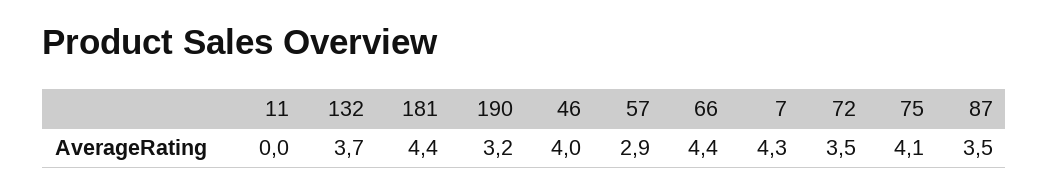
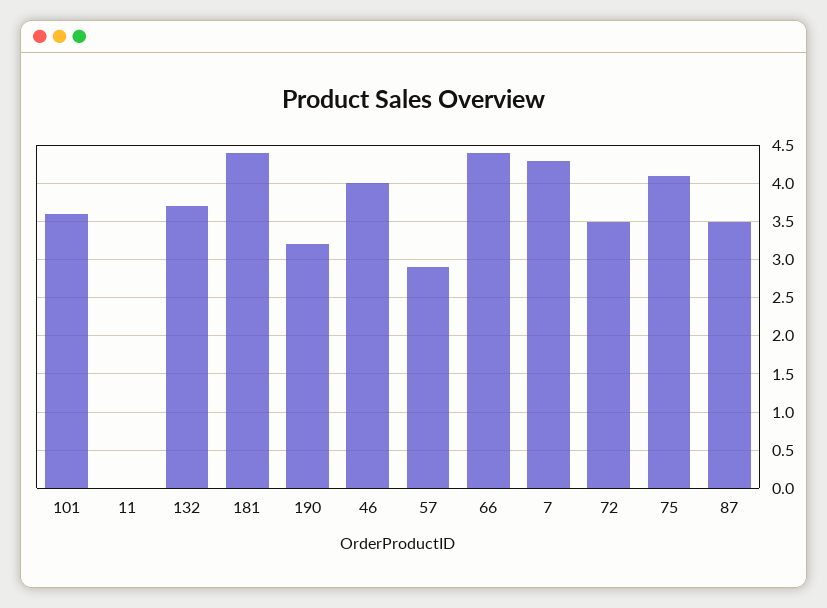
  {
    "11": 0,
    "132": 3.7,
    "181": 4.4,
    "190": 3.2,
    "46": 4,
    "57": 2.9,
    "66": 4.4,
    "7": 4.3,
    "72": 3.5,
    "75": 4.1,
-   "87": 3.5
+   "87": 3.5,
+   "101": 3.6
  }

